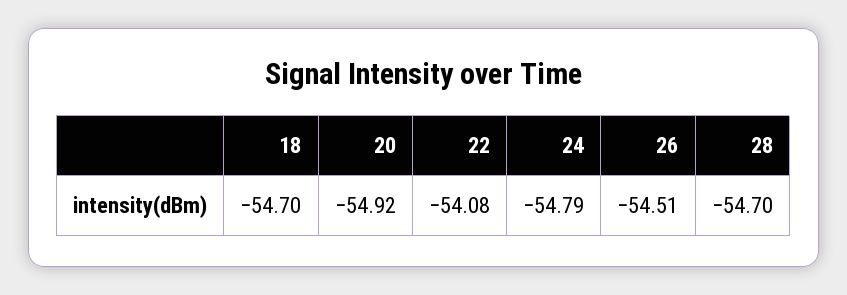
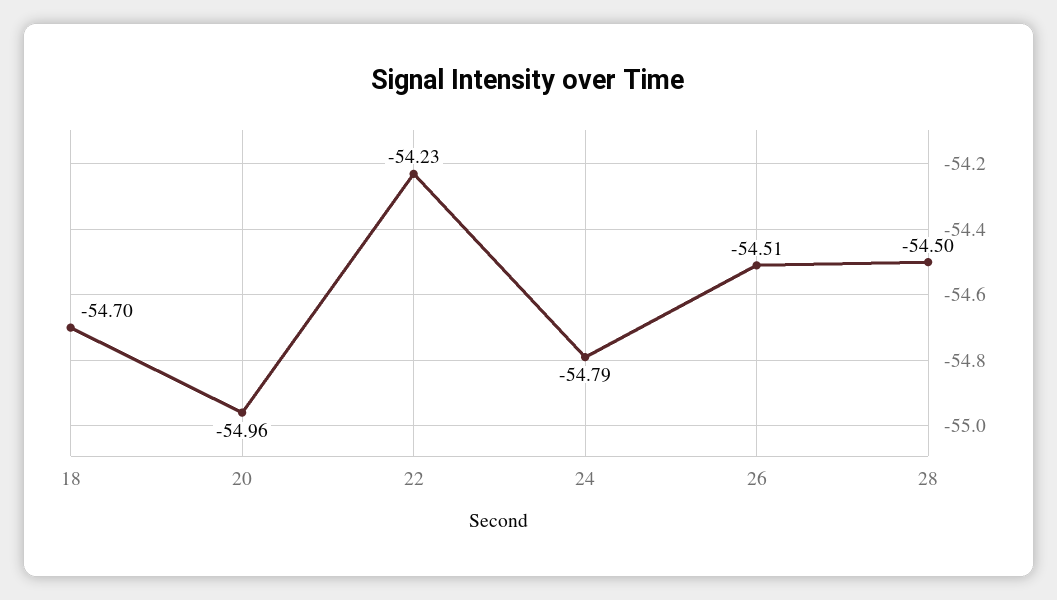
  {
    "18": -54.7,
-   "20": -54.92,
+   "20": -54.96,
-   "22": -54.08,
+   "22": -54.23,
    "24": -54.79,
    "26": -54.51,
-   "28": -54.7
+   "28": -54.5
  }

